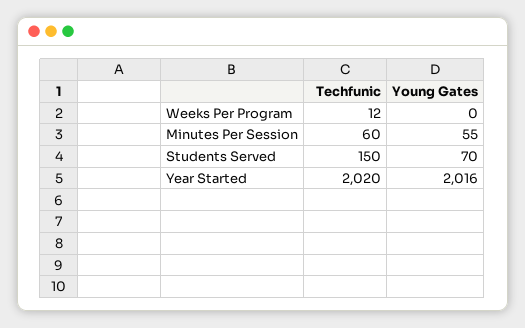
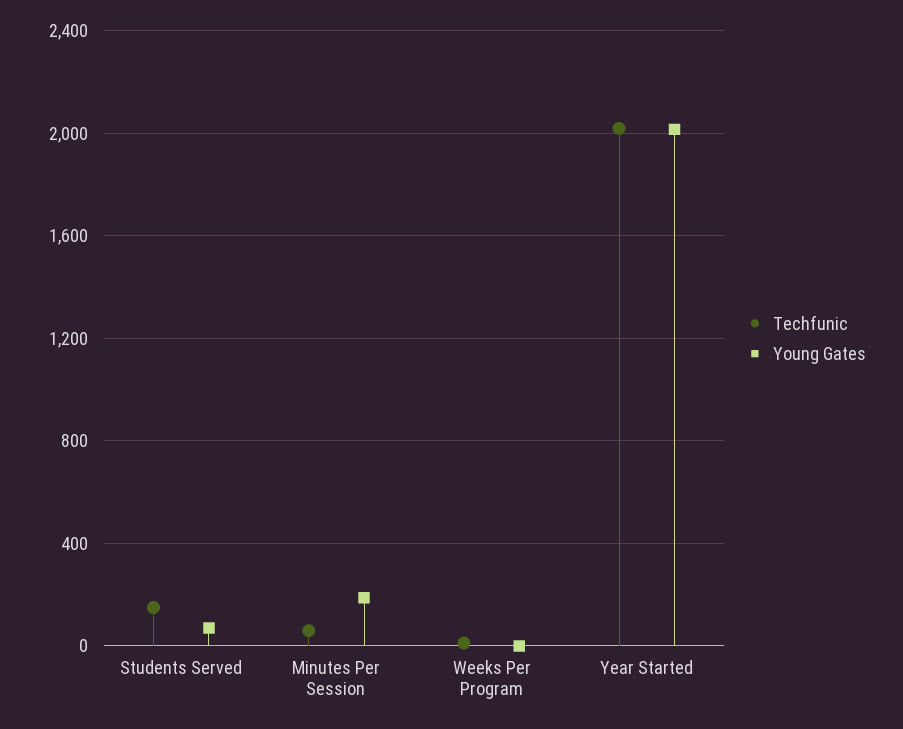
  {
    "Techfunic": {
      "Weeks Per Program": 12,
      "Minutes Per Session": 60,
      "Students Served": 150,
      "Year Started": 2020
    },
    "Young Gates": {
      "Weeks Per Program": 0,
-     "Minutes Per Session": 55,
+     "Minutes Per Session": 200,
      "Students Served": 70,
      "Year Started": 2016
    }
  }

